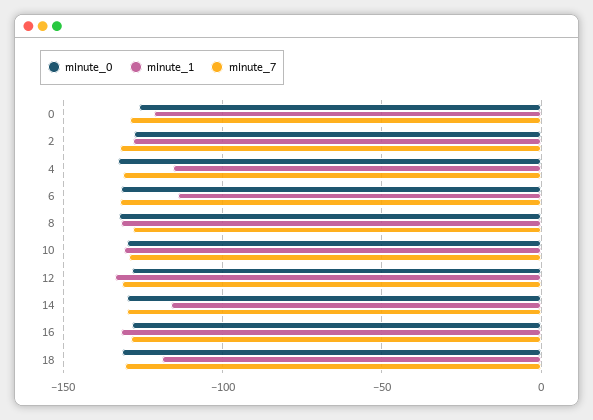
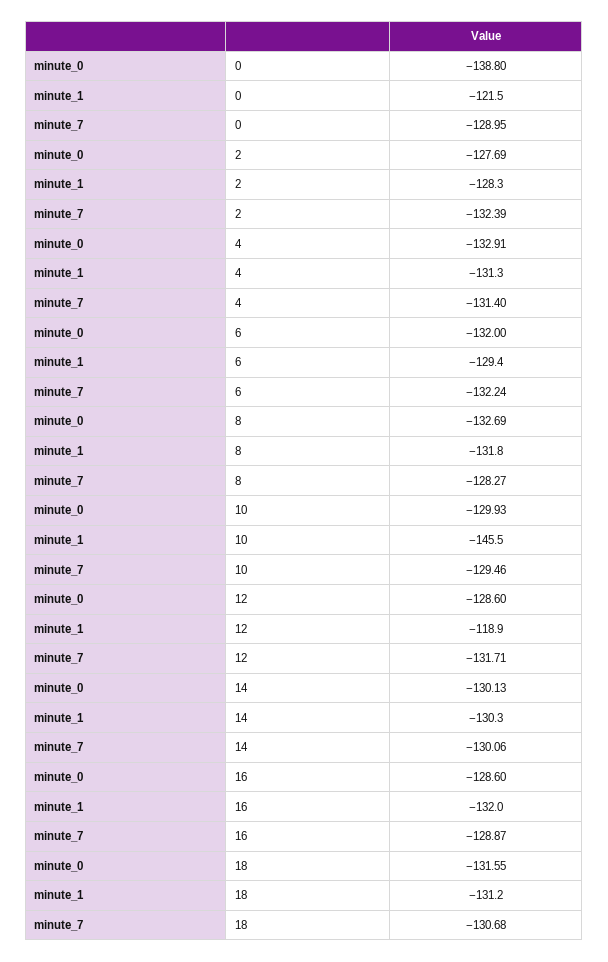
  {
    "minute_0": {
-     "0": -125,
+     "0": -138.8,
      "2": -127.69,
      "4": -132.91,
      "6": -132,
      "8": -132.69,
      "10": -129.93,
      "12": -128.6,
      "14": -130.13,
      "16": -128.6,
      "18": -131.55
    },
    "minute_1": {
      "0": -121.5,
      "2": -128.3,
-     "4": -115,
+     "4": -131.3,
-     "6": -115,
+     "6": -129.4,
      "8": -131.8,
-     "10": -130,
+     "10": -145.5,
-     "12": -135,
+     "12": -118.9,
-     "14": -115,
+     "14": -130.3,
      "16": -132,
-     "18": -120
+     "18": -131.2
    },
    "minute_7": {
      "0": -128.95,
      "2": -132.39,
      "4": -131.4,
      "6": -132.24,
      "8": -128.27,
      "10": -129.46,
      "12": -131.71,
      "14": -130.06,
      "16": -128.87,
      "18": -130.68
    }
  }

